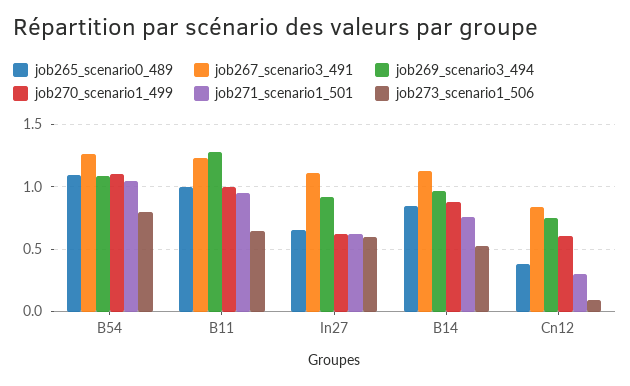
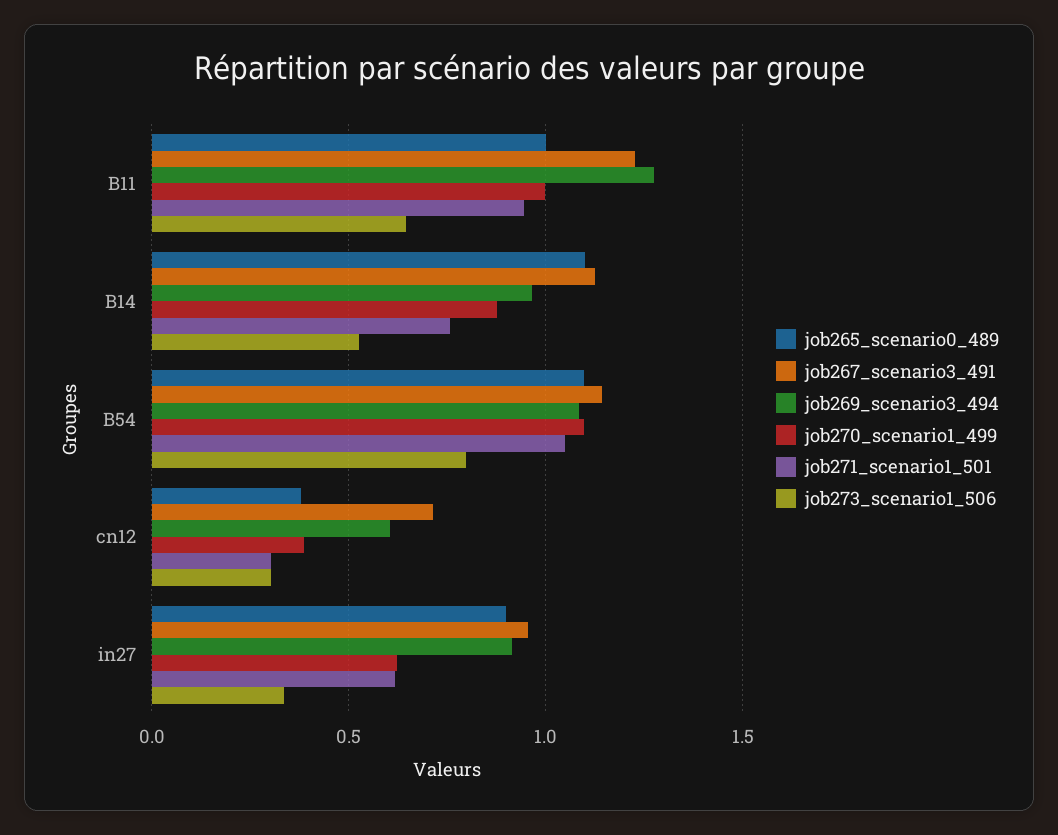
  {
    "job265_scenario0_489": {
      "B54": 1.1,
      "B11": 1,
-     "In27": 0.65,
+     "In27": 0.9,
-     "B14": 0.85,
+     "B14": 1.1,
      "Cn12": 0.4
    },
    "job267_scenario3_491": {
-     "B54": 1.25,
+     "B54": 1.15,
      "B11": 1.25,
-     "In27": 1.1,
+     "In27": 0.95,
      "B14": 1.1,
-     "Cn12": 0.85
+     "Cn12": 0.7
    },
    "job269_scenario3_494": {
      "B54": 1.1,
      "B11": 1.3,
      "In27": 0.9,
      "B14": 0.95,
-     "Cn12": 0.75
+     "Cn12": 0.6
    },
    "job270_scenario1_499": {
      "B54": 1.1,
      "B11": 1,
      "In27": 0.6,
      "B14": 0.9,
-     "Cn12": 0.6
+     "Cn12": 0.4
    },
    "job271_scenario1_501": {
      "B54": 1.05,
      "B11": 0.95,
      "In27": 0.6,
      "B14": 0.75,
      "Cn12": 0.3
    },
    "job273_scenario1_506": {
      "B54": 0.8,
      "B11": 0.65,
-     "In27": 0.6,
+     "In27": 0.35,
      "B14": 0.55,
-     "Cn12": 0.1
+     "Cn12": 0.3
    }
  }

